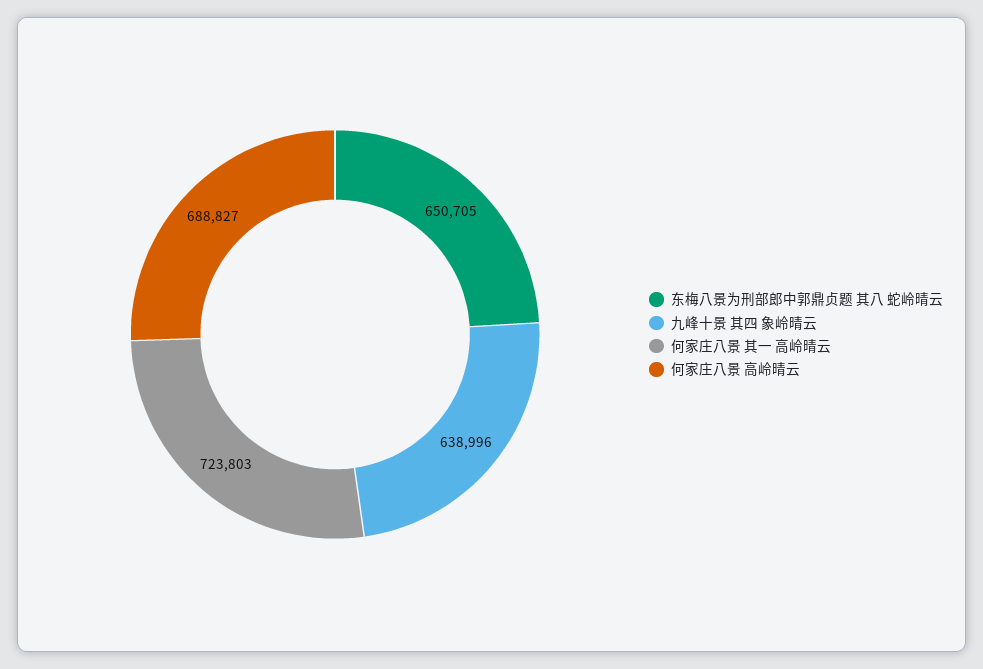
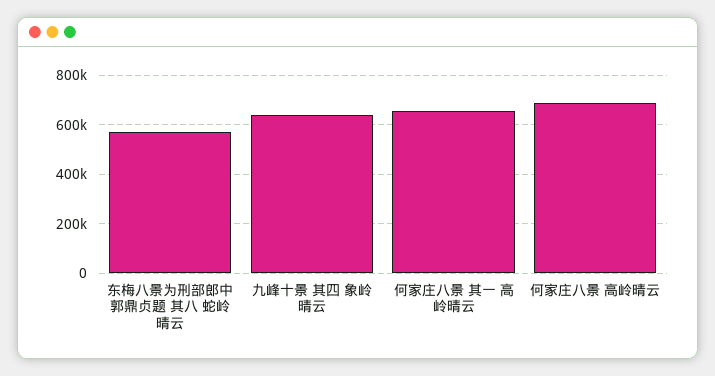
  {
-   "东梅八景为刑部郎中郭鼎贞题 其八 蛇岭晴云": 650705,
+   "东梅八景为刑部郎中郭鼎贞题 其八 蛇岭晴云": 575000,
    "九峰十景 其四 象岭晴云": 638996,
-   "何家庄八景 其一 高岭晴云": 723803,
+   "何家庄八景 其一 高岭晴云": 650000,
    "何家庄八景 高岭晴云": 688827
  }

